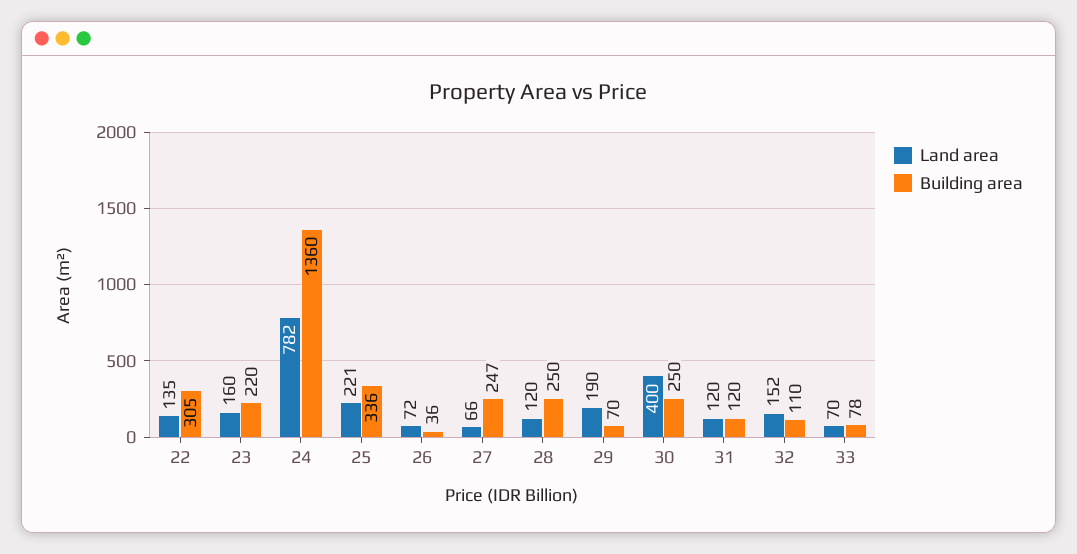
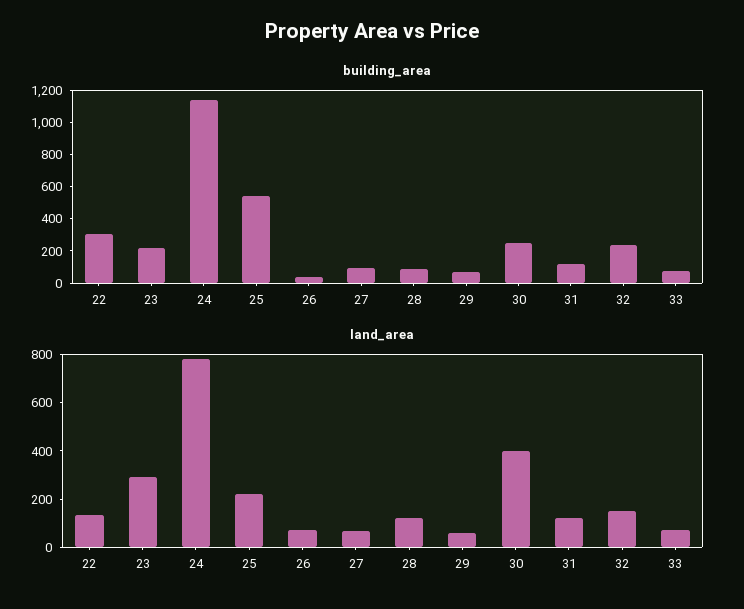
  {
    "Land area": {
      "22": 135,
-     "23": 160,
+     "23": 300,
      "24": 782,
      "25": 221,
      "26": 72,
      "27": 66,
      "28": 120,
-     "29": 190,
+     "29": 50,
      "30": 400,
      "31": 120,
      "32": 152,
      "33": 70
    },
    "Building area": {
      "22": 305,
      "23": 220,
-     "24": 1360,
+     "24": 1150,
-     "25": 336,
+     "25": 550,
      "26": 36,
-     "27": 247,
+     "27": 100,
-     "28": 250,
+     "28": 100,
      "29": 70,
      "30": 250,
      "31": 120,
-     "32": 110,
+     "32": 250,
      "33": 78
    }
  }

